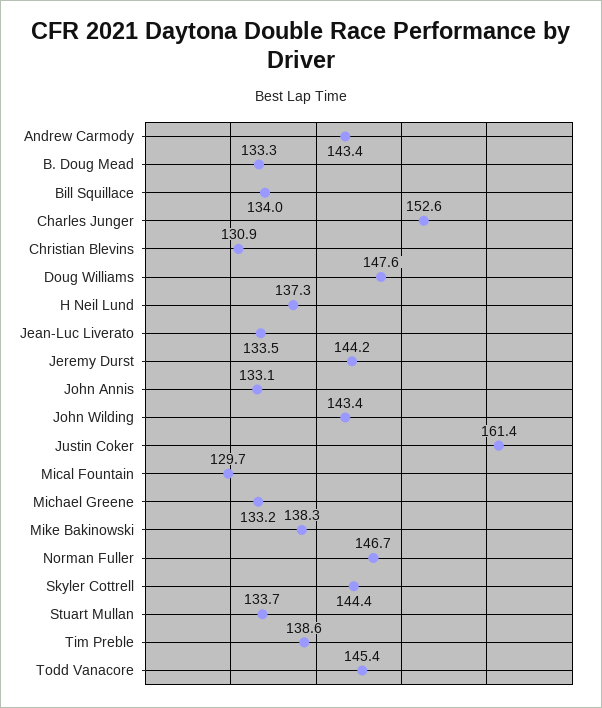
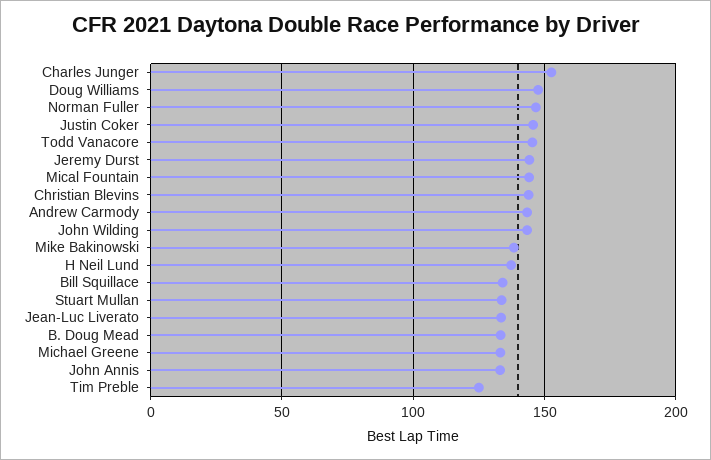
  {
    "Andrew Carmody": 143.4,
    "B. Doug Mead": 133.3,
    "Bill Squillace": 134,
    "Charles Junger": 152.6,
-   "Christian Blevins": 130.9,
+   "Christian Blevins": 145,
    "Doug Williams": 147.6,
    "H Neil Lund": 137.3,
    "Jean-Luc Liverato": 133.5,
    "Jeremy Durst": 144.2,
    "John Annis": 133.1,
    "John Wilding": 143.4,
-   "Justin Coker": 161.4,
+   "Justin Coker": 145,
-   "Mical Fountain": 129.7,
+   "Mical Fountain": 145,
    "Michael Greene": 133.2,
    "Mike Bakinowski": 138.3,
    "Norman Fuller": 146.7,
-   "Skyler Cottrell": 144.4,
    "Stuart Mullan": 133.7,
-   "Tim Preble": 138.6,
+   "Tim Preble": 125,
    "Todd Vanacore": 145.4
  }

